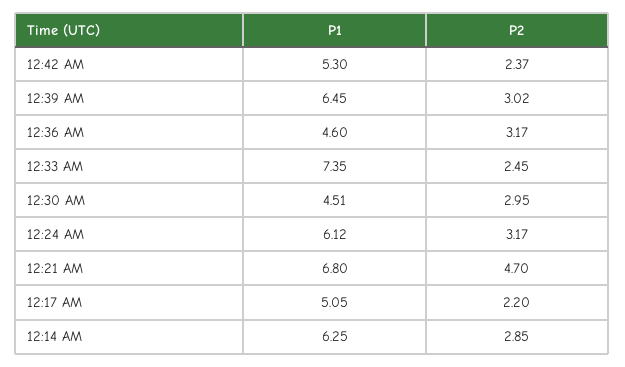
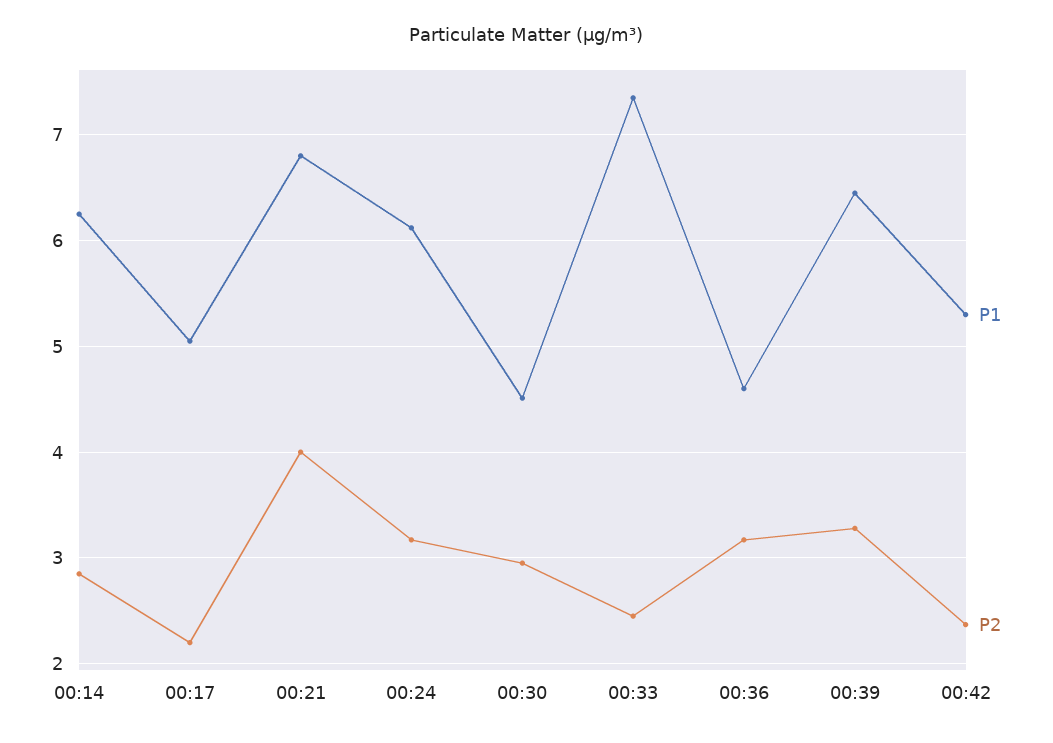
  {
    "P1": {
      "12:42 AM": 5.3,
      "12:39 AM": 6.45,
      "12:36 AM": 4.6,
      "12:33 AM": 7.35,
      "12:30 AM": 4.51,
      "12:24 AM": 6.12,
      "12:21 AM": 6.8,
      "12:17 AM": 5.05,
      "12:14 AM": 6.25
    },
    "P2": {
      "12:42 AM": 2.37,
-     "12:39 AM": 3.02,
+     "12:39 AM": 3.3,
      "12:36 AM": 3.17,
      "12:33 AM": 2.45,
      "12:30 AM": 2.95,
      "12:24 AM": 3.17,
-     "12:21 AM": 4.7,
+     "12:21 AM": 4,
      "12:17 AM": 2.2,
      "12:14 AM": 2.85
    }
  }

